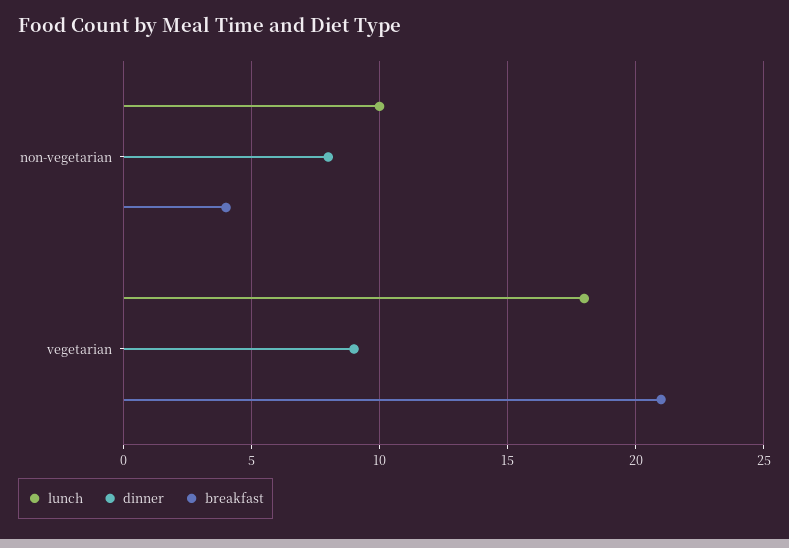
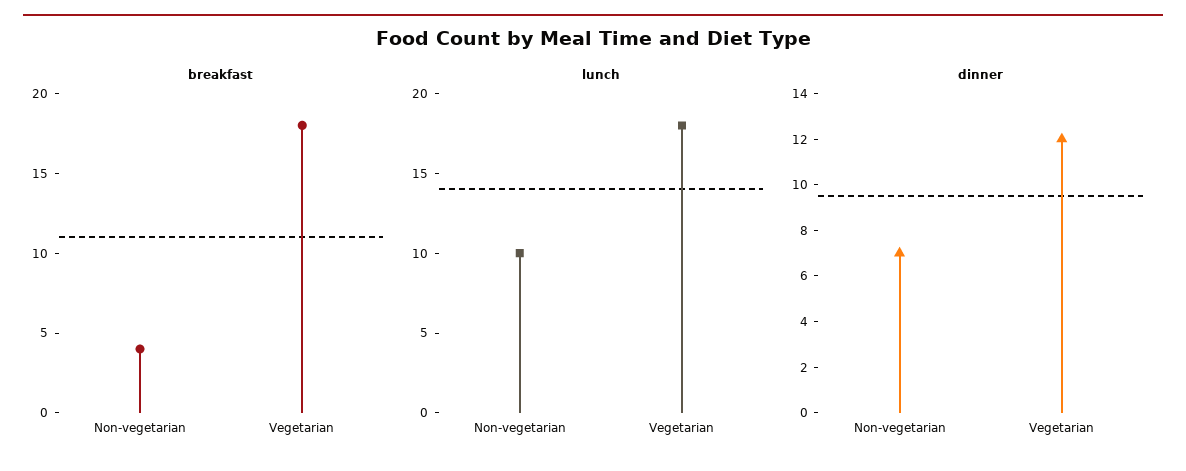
  {
    "lunch": {
      "non-vegetarian": 10,
      "vegetarian": 18
    },
    "dinner": {
-     "non-vegetarian": 8,
+     "non-vegetarian": 7,
-     "vegetarian": 9
+     "vegetarian": 12
    },
    "breakfast": {
      "non-vegetarian": 4,
-     "vegetarian": 21
+     "vegetarian": 18
    }
  }

